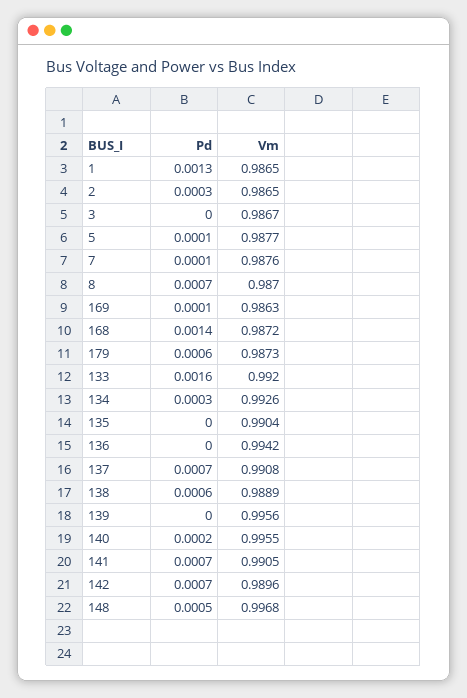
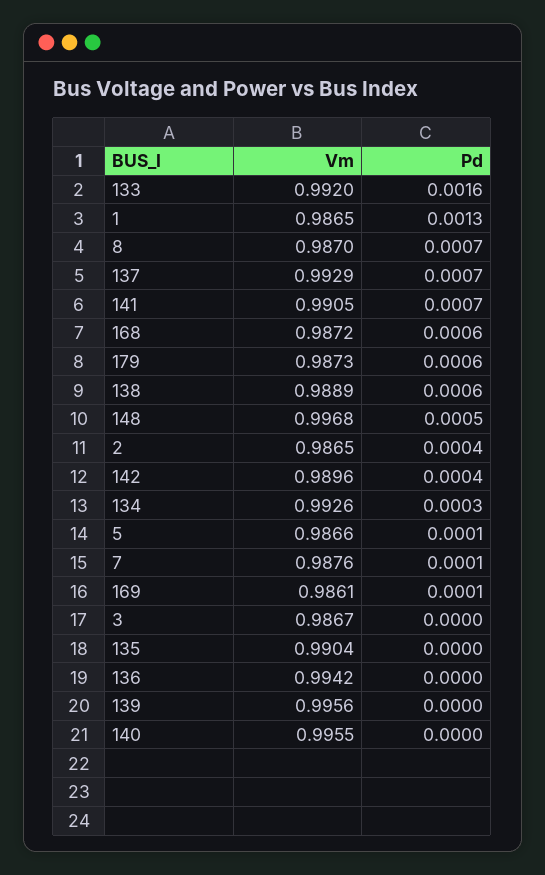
  {
    "Pd": {
      "1": 0.0013,
-     "2": 0.0003,
+     "2": 0.0004,
      "3": 0,
      "5": 0.0001,
      "7": 0.0001,
      "8": 0.0007,
      "169": 0.0001,
-     "168": 0.0014,
+     "168": 0.0006,
      "179": 0.0006,
      "133": 0.0016,
      "134": 0.0003,
      "135": 0,
      "136": 0,
      "137": 0.0007,
      "138": 0.0006,
      "139": 0,
-     "140": 0.0002,
+     "140": 0,
      "141": 0.0007,
-     "142": 0.0007,
+     "142": 0.0004,
      "148": 0.0005
    },
    "Vm": {
      "1": 0.9865,
      "2": 0.9865,
      "3": 0.9867,
-     "5": 0.9877,
+     "5": 0.9866,
      "7": 0.9876,
      "8": 0.987,
-     "169": 0.9863,
+     "169": 0.9861,
      "168": 0.9872,
      "179": 0.9873,
      "133": 0.992,
      "134": 0.9926,
      "135": 0.9904,
      "136": 0.9942,
-     "137": 0.9908,
+     "137": 0.9929,
      "138": 0.9889,
      "139": 0.9956,
      "140": 0.9955,
      "141": 0.9905,
      "142": 0.9896,
      "148": 0.9968
    }
  }

